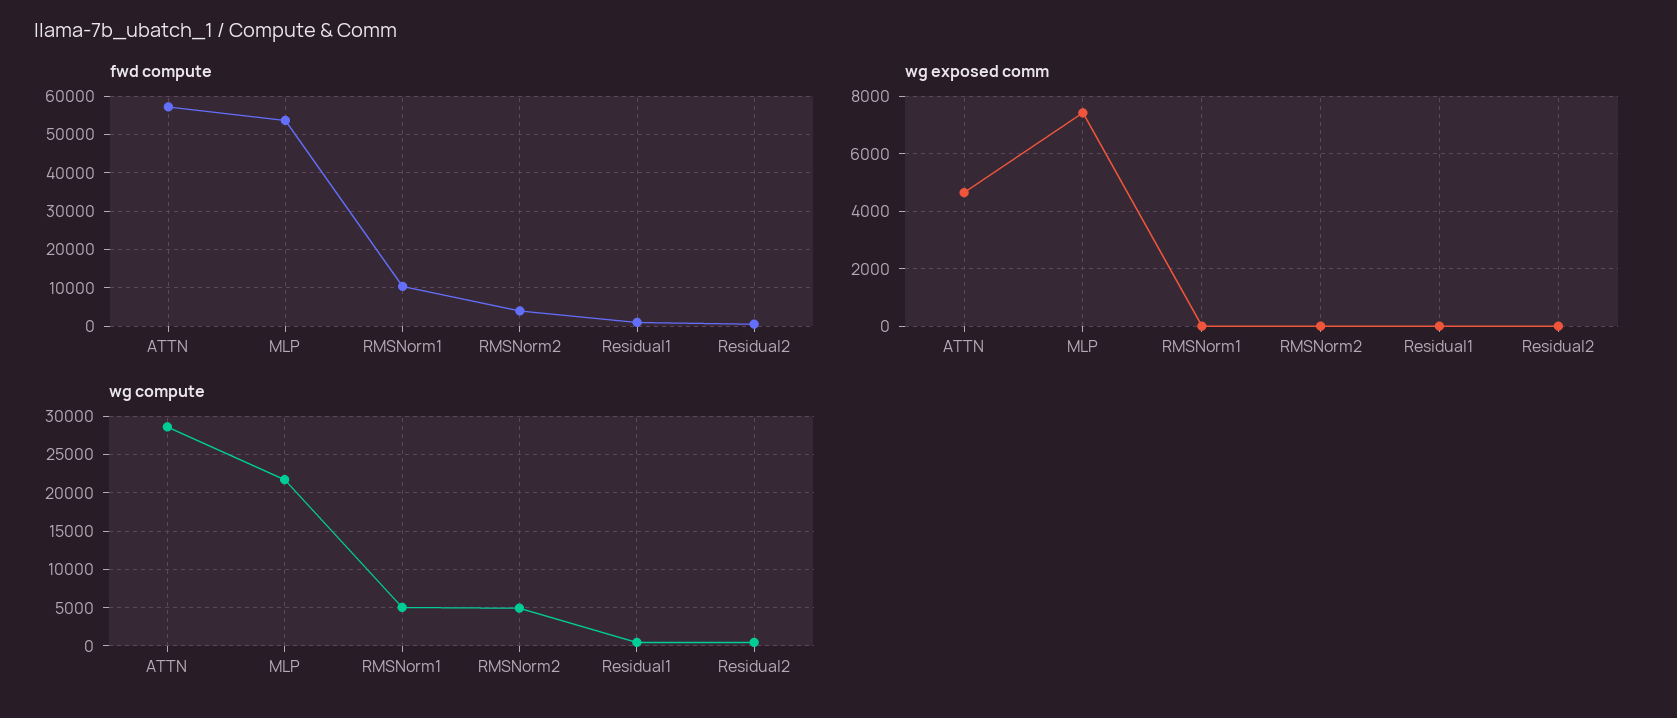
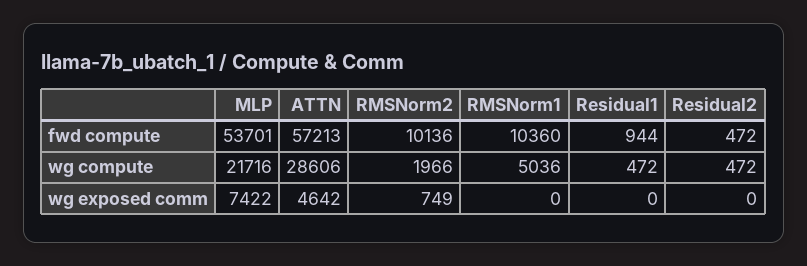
  {
    "fwd compute": {
      "ATTN": 57213,
      "MLP": 53701,
      "RMSNorm1": 10360,
-     "RMSNorm2": 4000,
+     "RMSNorm2": 10136,
      "Residual1": 944,
      "Residual2": 472
    },
    "wg exposed comm": {
      "ATTN": 4642,
      "MLP": 7422,
      "RMSNorm1": 0,
-     "RMSNorm2": 0,
+     "RMSNorm2": 749,
      "Residual1": 0,
      "Residual2": 0
    },
    "wg compute": {
      "ATTN": 28606,
      "MLP": 21716,
      "RMSNorm1": 5036,
-     "RMSNorm2": 5000,
+     "RMSNorm2": 1966,
      "Residual1": 472,
      "Residual2": 472
    }
  }

